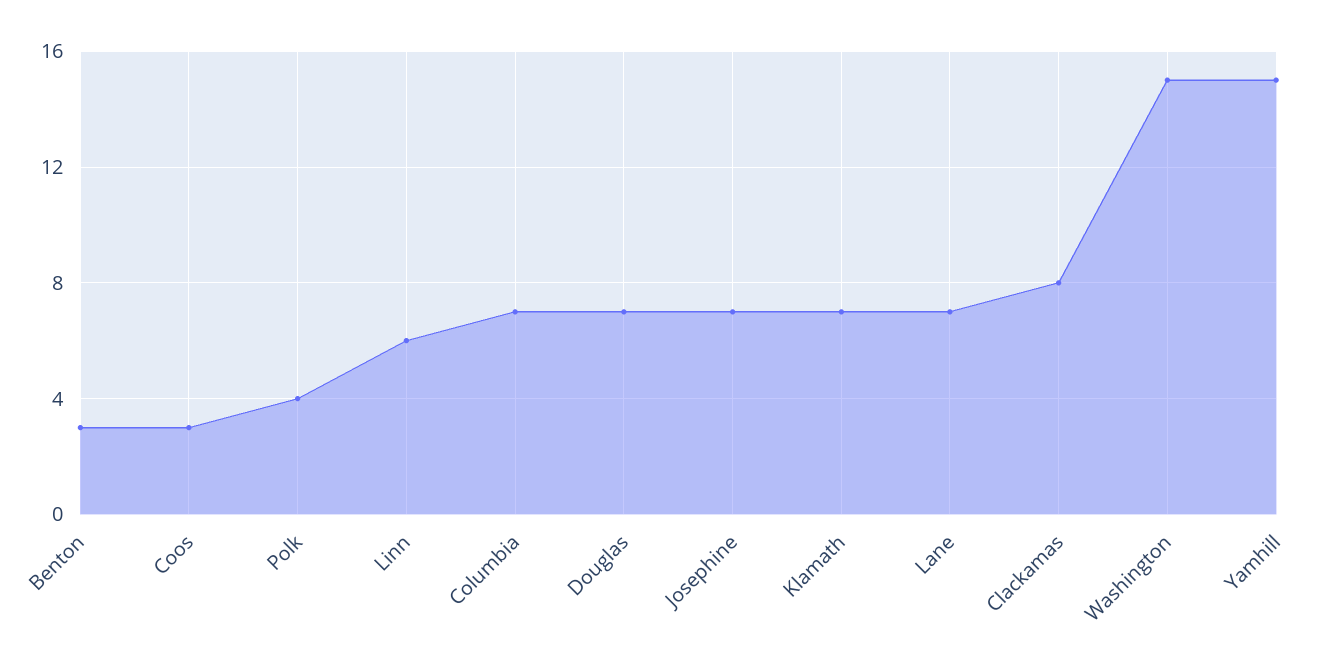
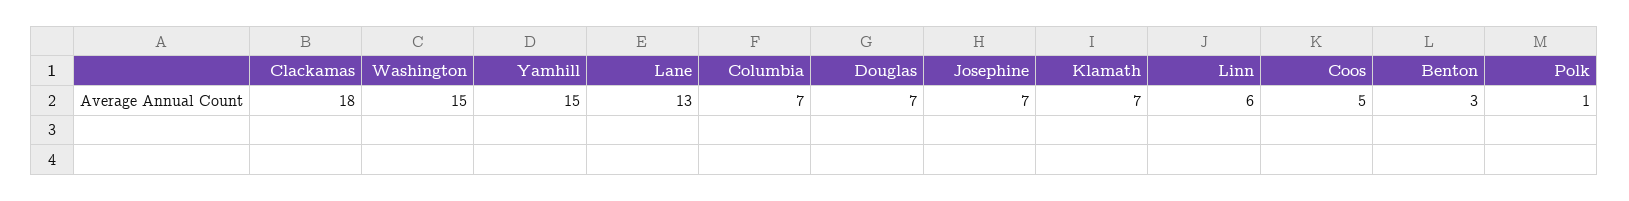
  {
    "Benton": 3,
-   "Coos": 3,
+   "Coos": 5,
-   "Polk": 4,
+   "Polk": 1,
    "Linn": 6,
    "Columbia": 7,
    "Douglas": 7,
    "Josephine": 7,
    "Klamath": 7,
-   "Lane": 7,
+   "Lane": 13,
-   "Clackamas": 8,
+   "Clackamas": 18,
    "Washington": 15,
    "Yamhill": 15
  }

